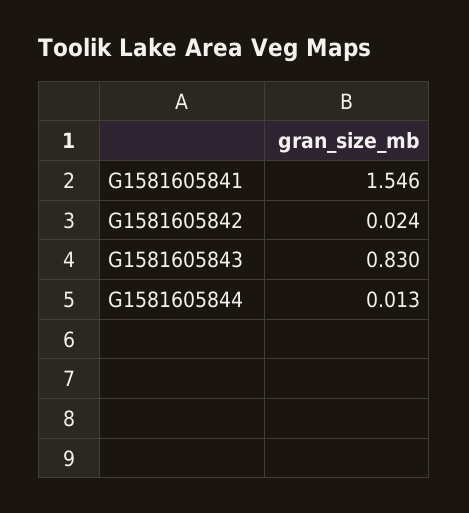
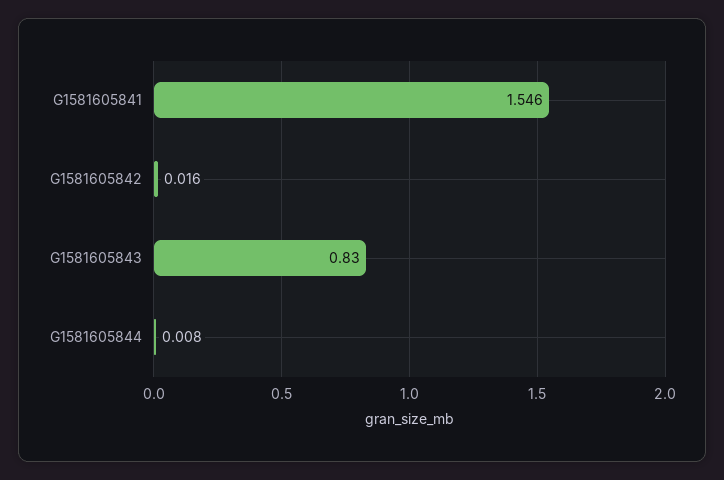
  {
    "G1581605841": 1.546,
-   "G1581605842": 0.024,
+   "G1581605842": 0.016,
    "G1581605843": 0.83,
-   "G1581605844": 0.013
+   "G1581605844": 0.008
  }

